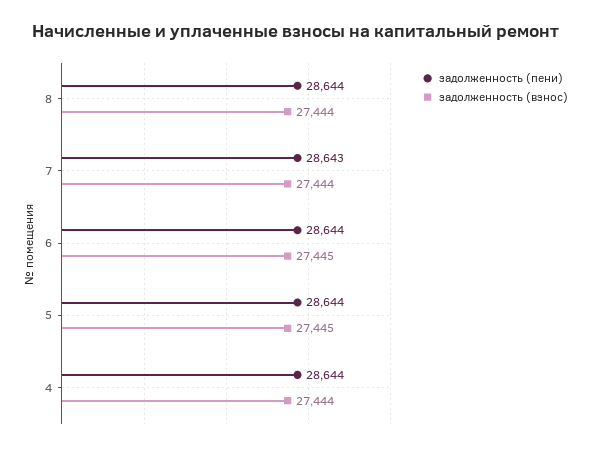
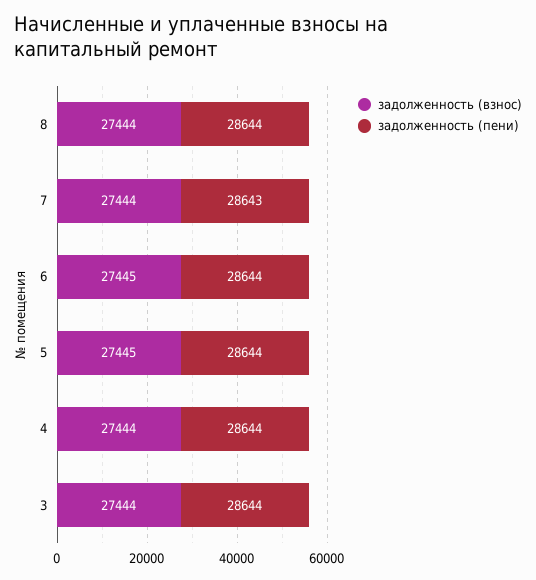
  {
    "задолженность (пени)": {
      "8": 28644,
      "7": 28643,
      "6": 28644,
      "5": 28644,
-     "4": 28644
+     "4": 28644,
+     "3": 28644
    },
    "задолженность (взнос)": {
      "8": 27444,
      "7": 27444,
      "6": 27445,
      "5": 27445,
-     "4": 27444
+     "4": 27444,
+     "3": 27444
    }
  }

